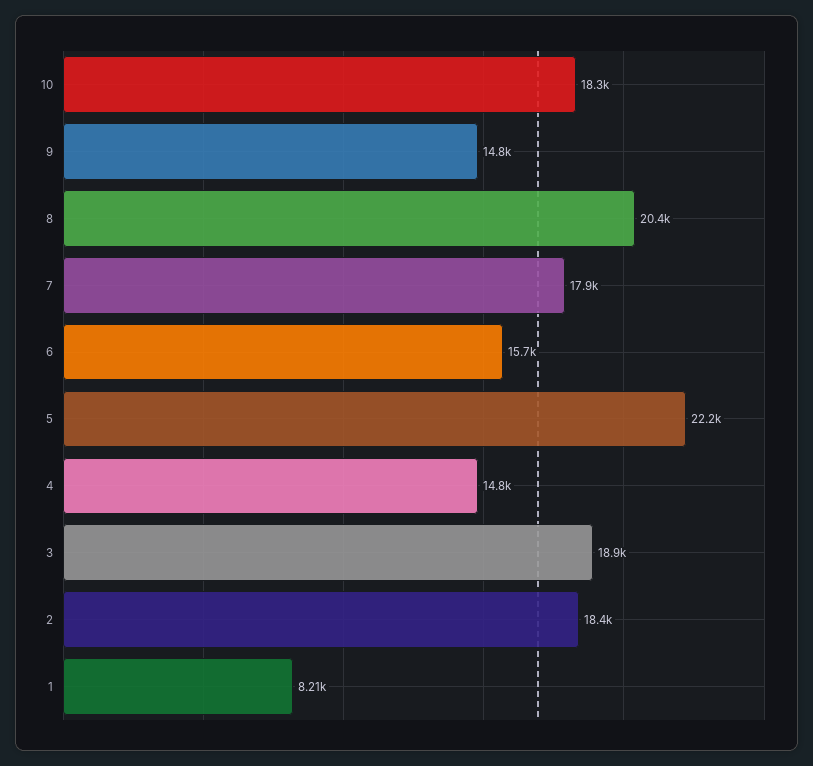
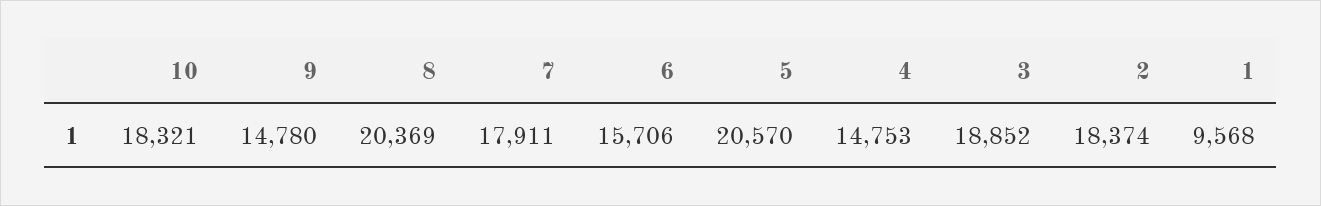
  {
    "10": 18321,
    "9": 14780,
    "8": 20369,
    "7": 17911,
    "6": 15706,
-   "5": 22200,
+   "5": 20570,
    "4": 14753,
    "3": 18852,
    "2": 18374,
-   "1": 8210
+   "1": 9568
  }

